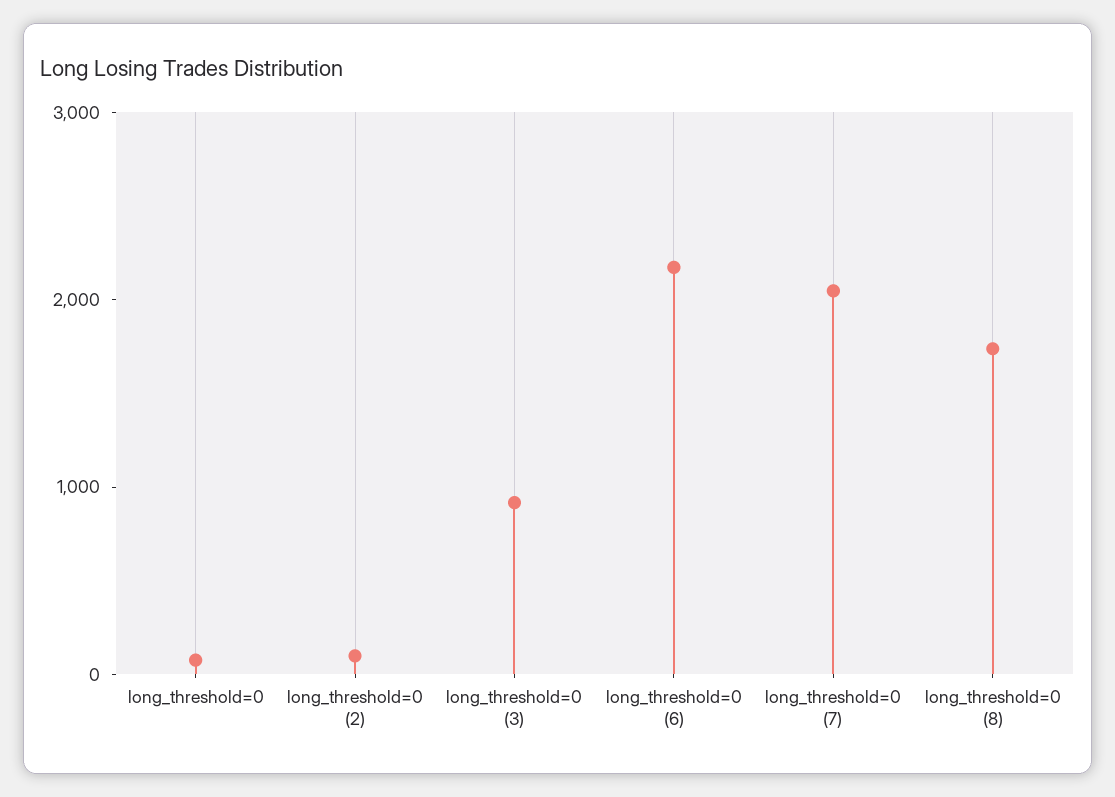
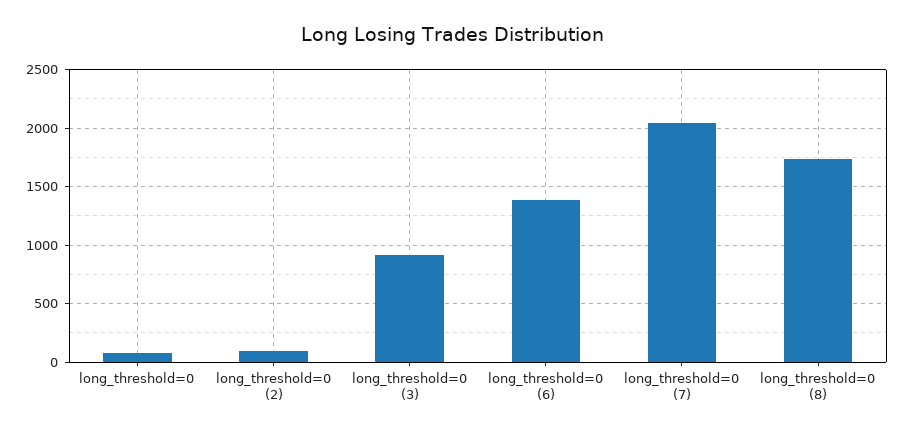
  {
    "long_threshold=0": 100,
    "long_threshold=0 (2)": 100,
    "long_threshold=0 (3)": 900,
-   "long_threshold=0 (6)": 2200,
+   "long_threshold=0 (6)": 1400,
    "long_threshold=0 (7)": 2000,
    "long_threshold=0 (8)": 1700
  }

